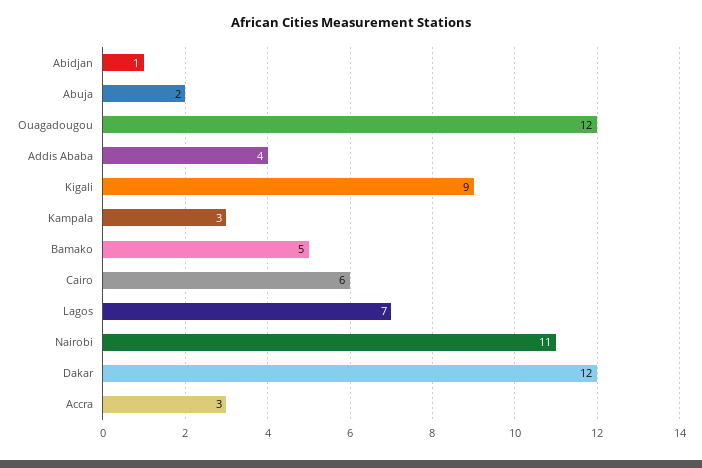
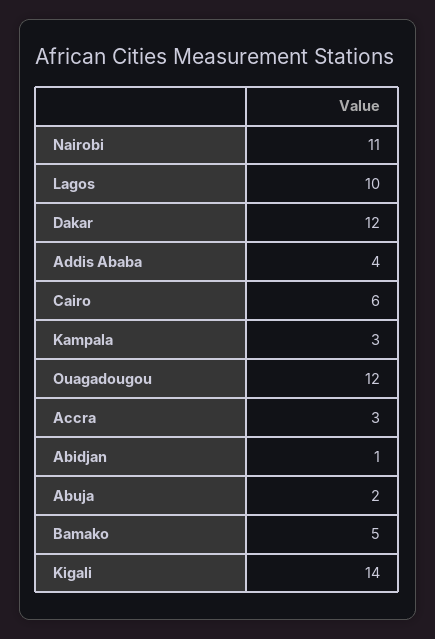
  {
    "Abidjan": 1,
    "Abuja": 2,
    "Ouagadougou": 12,
    "Addis Ababa": 4,
-   "Kigali": 9,
+   "Kigali": 14,
    "Kampala": 3,
    "Bamako": 5,
    "Cairo": 6,
-   "Lagos": 7,
+   "Lagos": 10,
    "Nairobi": 11,
    "Dakar": 12,
    "Accra": 3
  }

